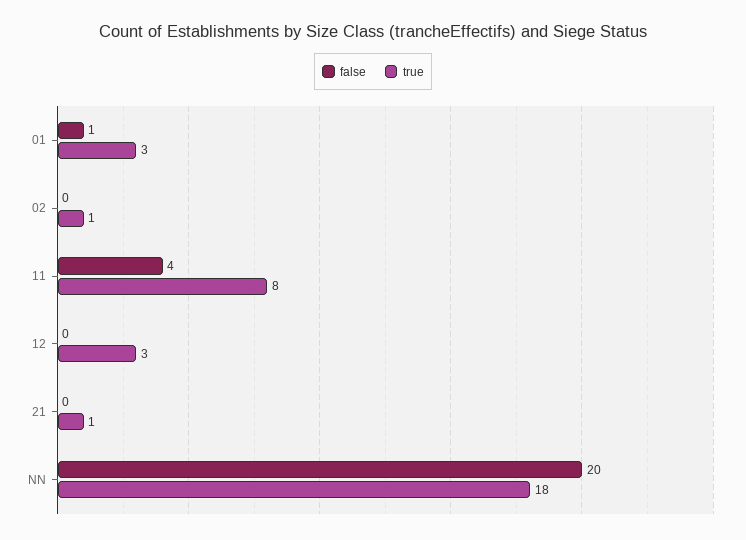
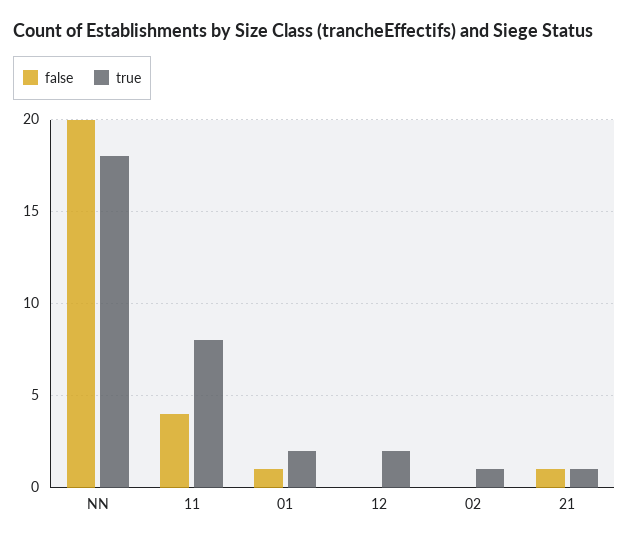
  {
    "false": {
      "01": 1,
      "02": 0,
      "11": 4,
      "12": 0,
-     "21": 0,
+     "21": 1,
      "NN": 20
    },
    "true": {
-     "01": 3,
+     "01": 2,
      "02": 1,
      "11": 8,
-     "12": 3,
+     "12": 2,
      "21": 1,
      "NN": 18
    }
  }

